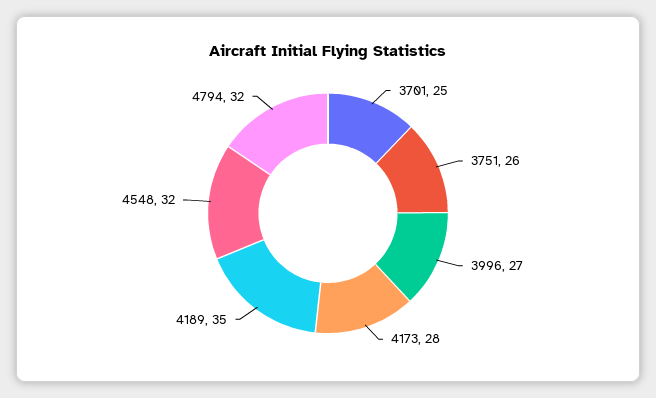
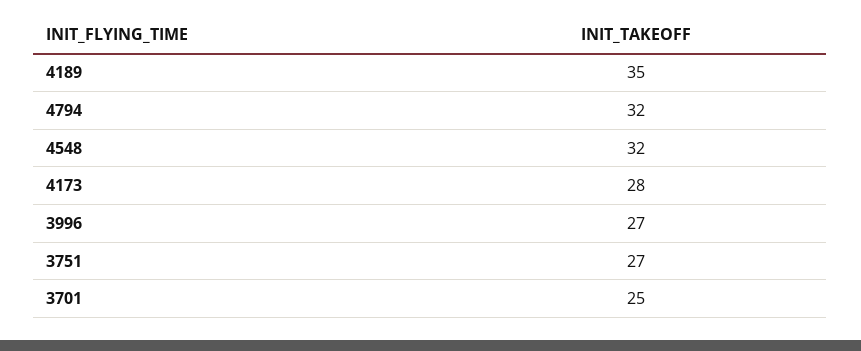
  {
    "3701": 25,
-   "3751": 26,
+   "3751": 27,
    "3996": 27,
    "4173": 28,
    "4189": 35,
    "4548": 32,
    "4794": 32
  }

